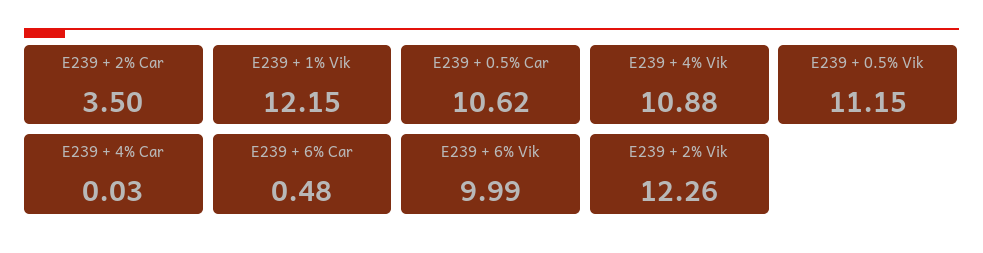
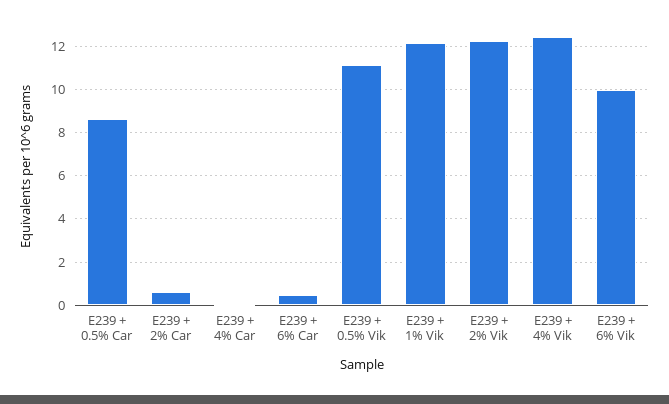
  {
-   "E239 + 2% Car": 3.5,
+   "E239 + 2% Car": 0.5,
    "E239 + 1% Vik": 12.15,
-   "E239 + 0.5% Car": 10.62,
+   "E239 + 0.5% Car": 8.5,
-   "E239 + 4% Vik": 10.88,
+   "E239 + 4% Vik": 12.5,
    "E239 + 0.5% Vik": 11.15,
    "E239 + 4% Car": 0.03,
    "E239 + 6% Car": 0.48,
    "E239 + 6% Vik": 9.99,
    "E239 + 2% Vik": 12.26
  }

